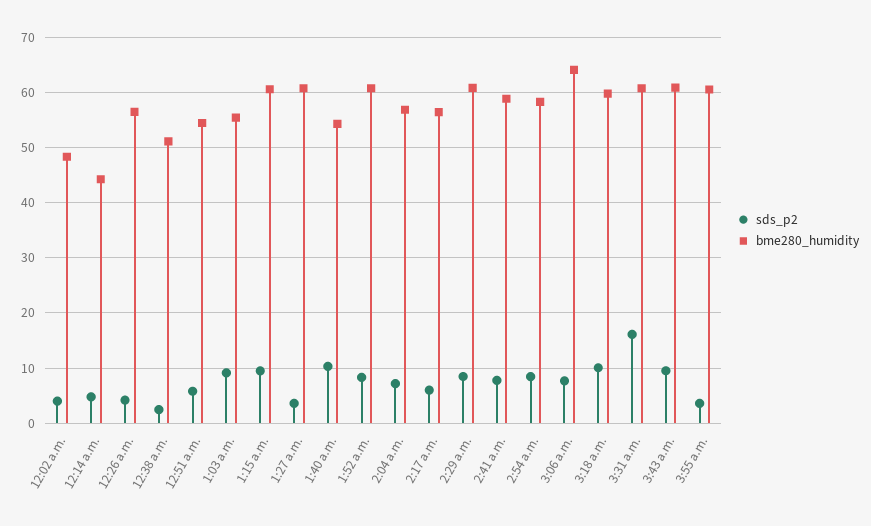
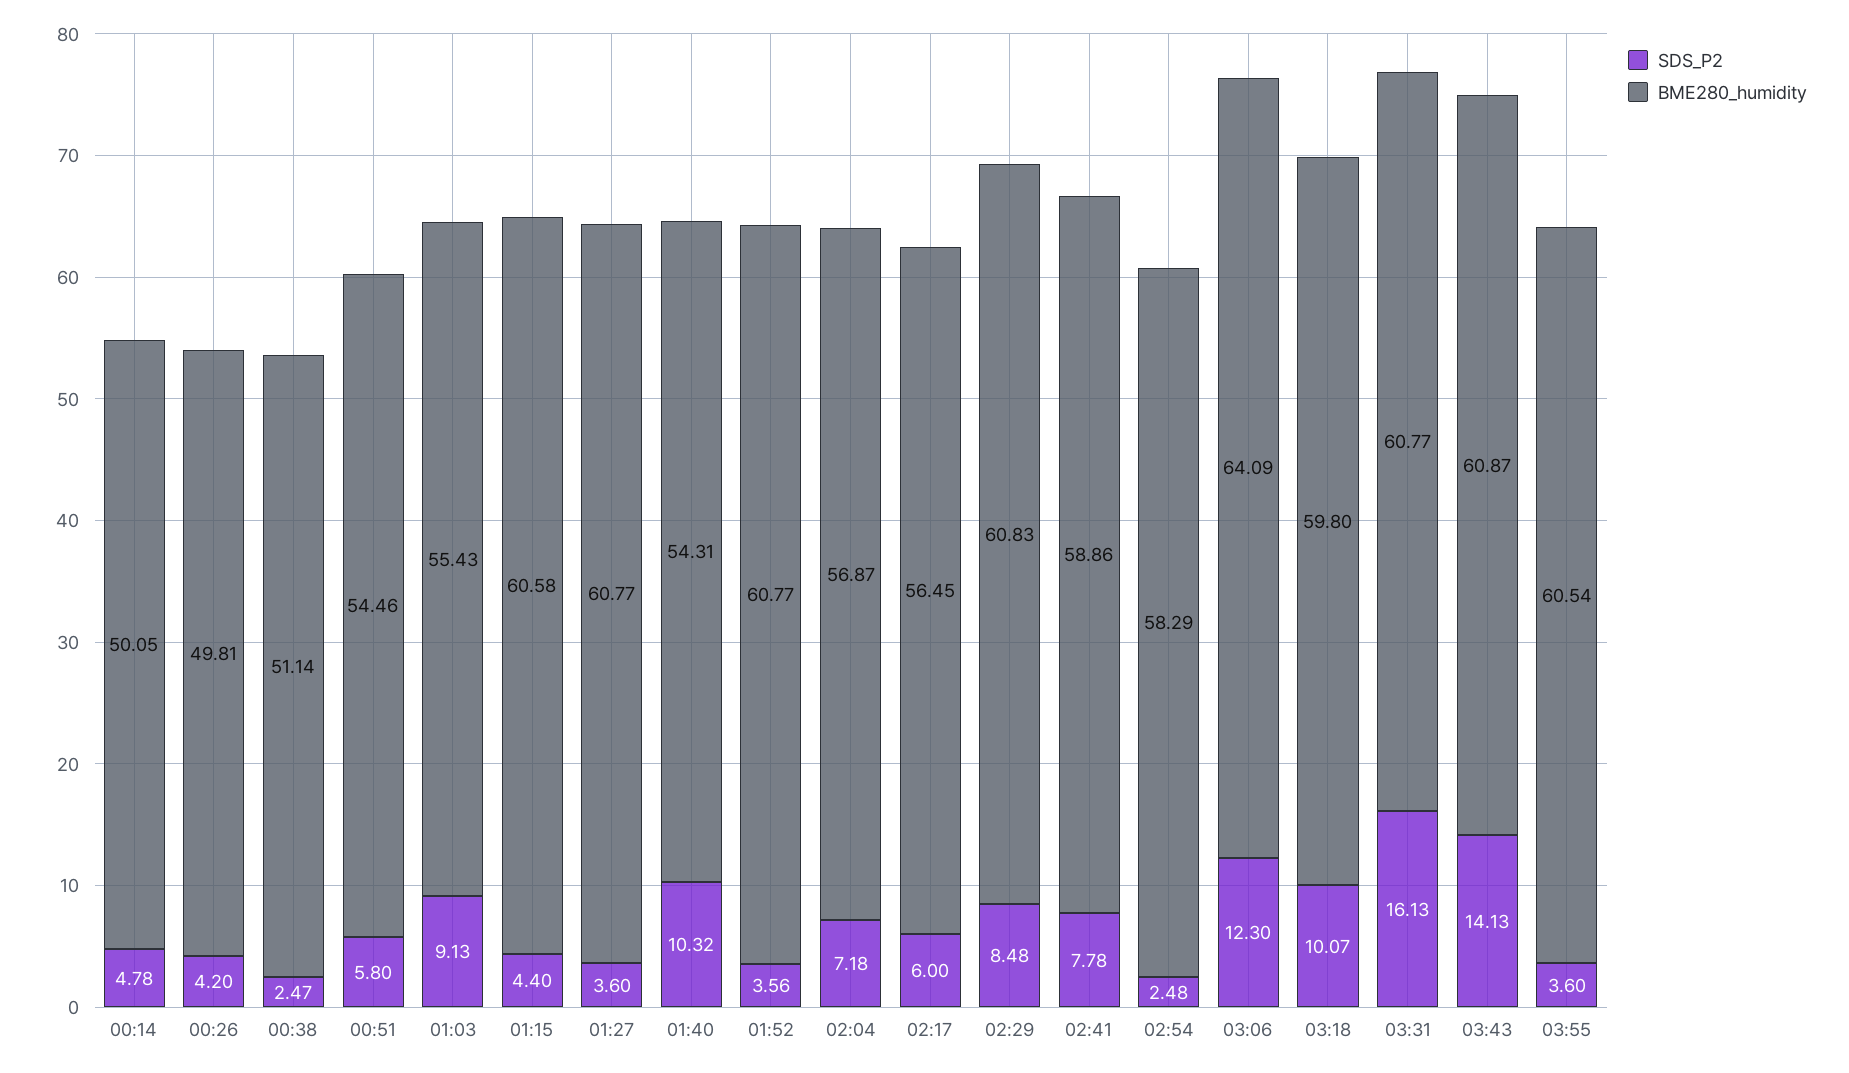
  {
    "sds_p2": {
-     "12:02 a.m.": 4,
      "12:14 a.m.": 4.78,
      "12:26 a.m.": 4.2,
      "12:38 a.m.": 2.47,
      "12:51 a.m.": 5.8,
      "1:03 a.m.": 9.13,
-     "1:15 a.m.": 10,
+     "1:15 a.m.": 4.4,
      "1:27 a.m.": 3.6,
      "1:40 a.m.": 10.32,
-     "1:52 a.m.": 8,
+     "1:52 a.m.": 3.56,
      "2:04 a.m.": 7.18,
      "2:17 a.m.": 6,
      "2:29 a.m.": 8.48,
      "2:41 a.m.": 7.78,
-     "2:54 a.m.": 8,
+     "2:54 a.m.": 2.48,
-     "3:06 a.m.": 8,
+     "3:06 a.m.": 12.3,
      "3:18 a.m.": 10.07,
      "3:31 a.m.": 16.13,
-     "3:43 a.m.": 10,
+     "3:43 a.m.": 14.13,
      "3:55 a.m.": 3.6
    },
    "bme280_humidity": {
-     "12:02 a.m.": 48,
-     "12:14 a.m.": 44,
+     "12:14 a.m.": 50.05,
-     "12:26 a.m.": 56,
+     "12:26 a.m.": 49.81,
      "12:38 a.m.": 51.14,
      "12:51 a.m.": 54.46,
      "1:03 a.m.": 55.43,
      "1:15 a.m.": 60.58,
      "1:27 a.m.": 60.77,
      "1:40 a.m.": 54.31,
      "1:52 a.m.": 60.77,
      "2:04 a.m.": 56.87,
      "2:17 a.m.": 56.45,
      "2:29 a.m.": 60.83,
      "2:41 a.m.": 58.86,
      "2:54 a.m.": 58.29,
      "3:06 a.m.": 64.09,
      "3:18 a.m.": 59.8,
      "3:31 a.m.": 60.77,
      "3:43 a.m.": 60.87,
      "3:55 a.m.": 60.54
    }
  }

